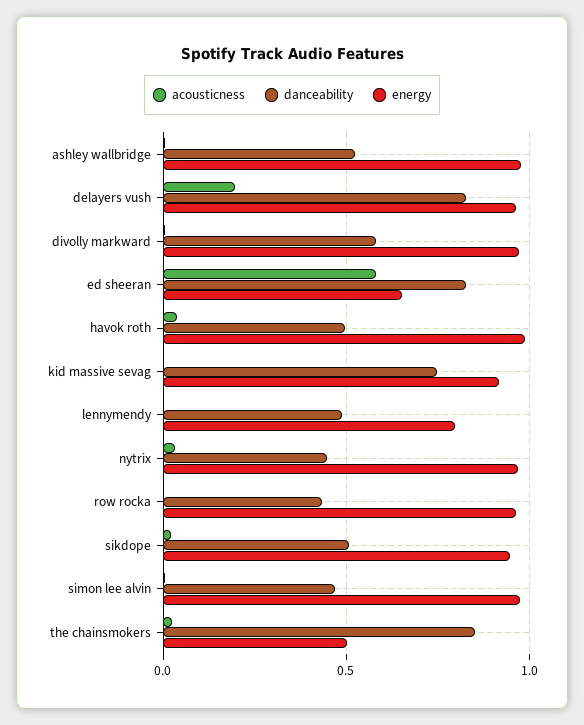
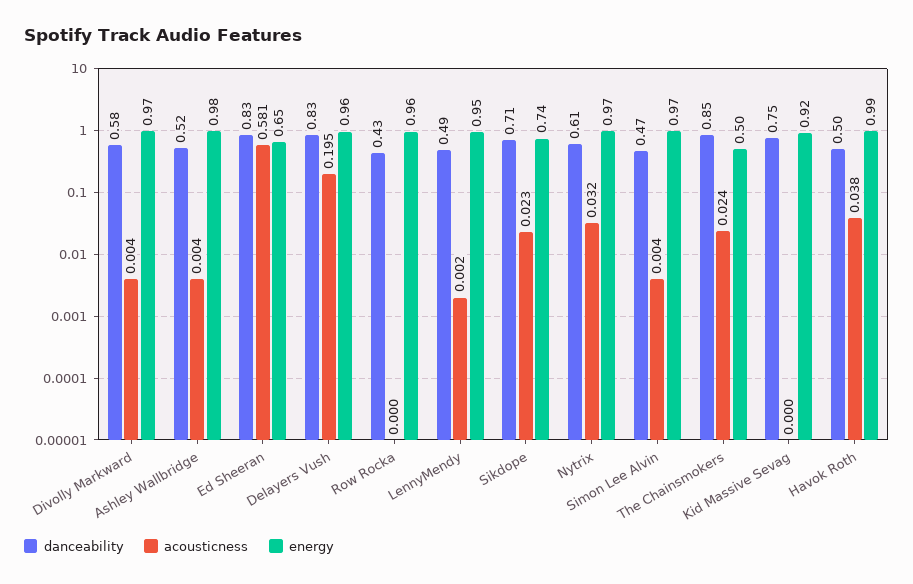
  {
    "acousticness": {
      "ashley wallbridge": 0.004,
      "delayers vush": 0.195,
      "divolly markward": 0.004,
      "ed sheeran": 0.581,
      "havok roth": 0.038,
      "kid massive sevag": 0,
      "lennymendy": 0.002,
      "nytrix": 0.032,
      "row rocka": 0,
      "sikdope": 0.023,
      "simon lee alvin": 0.004,
      "the chainsmokers": 0.024
    },
    "danceability": {
      "ashley wallbridge": 0.52,
      "delayers vush": 0.83,
      "divolly markward": 0.58,
      "ed sheeran": 0.83,
      "havok roth": 0.5,
      "kid massive sevag": 0.75,
      "lennymendy": 0.49,
-     "nytrix": 0.45,
+     "nytrix": 0.61,
      "row rocka": 0.43,
-     "sikdope": 0.5,
+     "sikdope": 0.71,
      "simon lee alvin": 0.47,
      "the chainsmokers": 0.85
    },
    "energy": {
      "ashley wallbridge": 0.98,
      "delayers vush": 0.96,
      "divolly markward": 0.97,
      "ed sheeran": 0.65,
      "havok roth": 0.99,
      "kid massive sevag": 0.92,
-     "lennymendy": 0.8,
+     "lennymendy": 0.95,
      "nytrix": 0.97,
      "row rocka": 0.96,
-     "sikdope": 0.95,
+     "sikdope": 0.74,
      "simon lee alvin": 0.97,
      "the chainsmokers": 0.5
    }
  }

